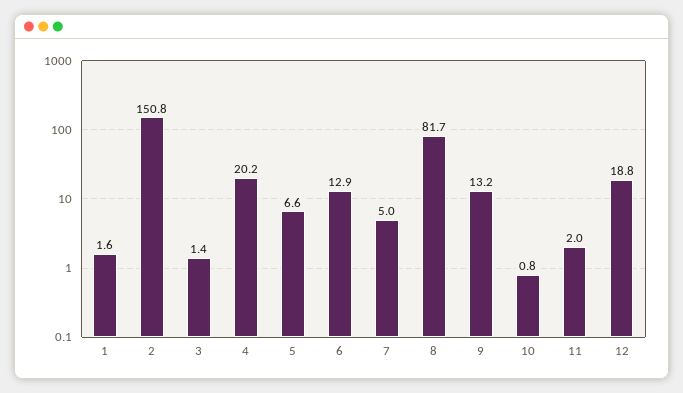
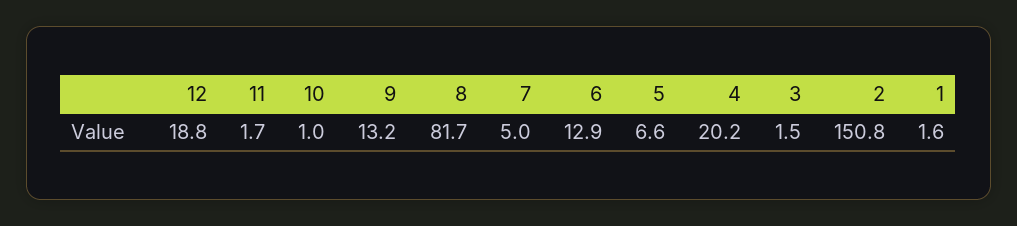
  {
    "1": 1.6,
    "2": 150.8,
-   "3": 1.4,
+   "3": 1.5,
    "4": 20.2,
    "5": 6.6,
    "6": 12.9,
    "7": 5,
    "8": 81.7,
    "9": 13.2,
-   "10": 0.8,
+   "10": 1,
-   "11": 2,
+   "11": 1.7,
    "12": 18.8
  }

